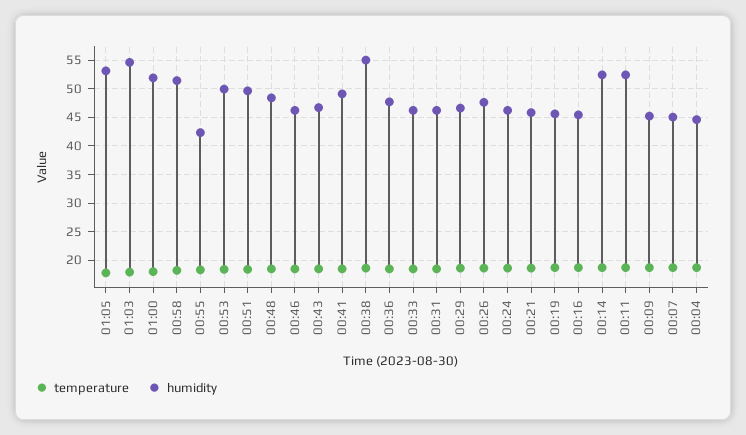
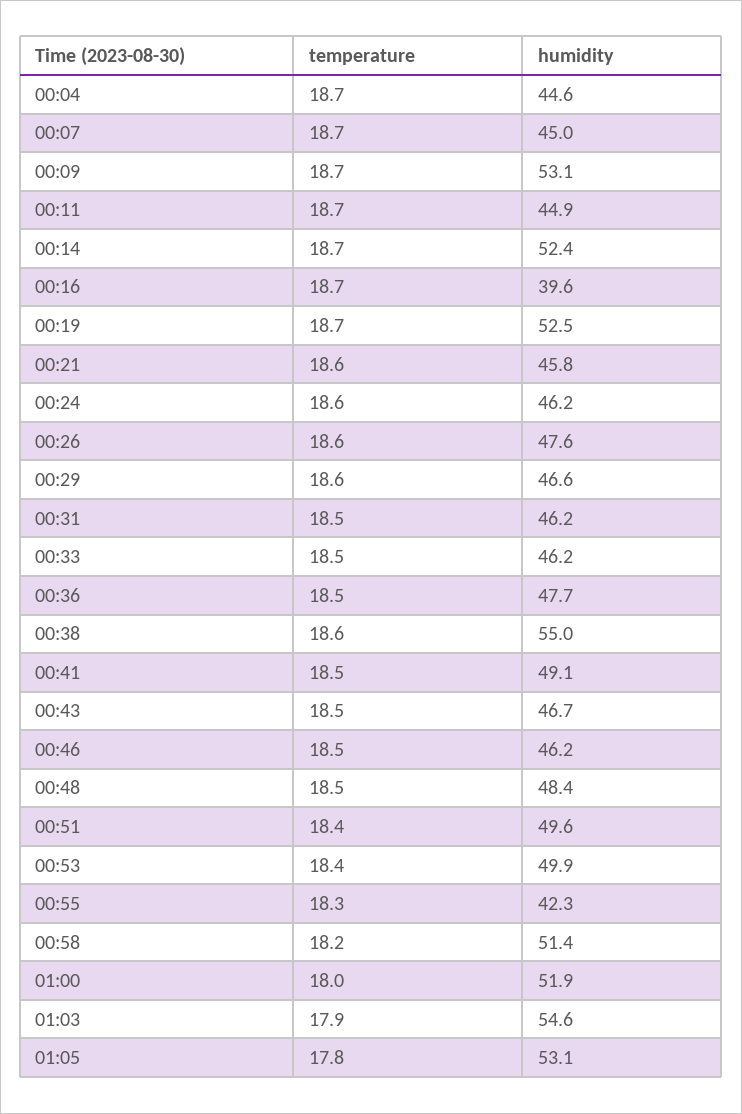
  {
    "temperature": {
      "01:05": 17.8,
      "01:03": 17.9,
      "01:00": 18,
      "00:58": 18.2,
      "00:55": 18.3,
      "00:53": 18.4,
      "00:51": 18.4,
      "00:48": 18.5,
      "00:46": 18.5,
      "00:43": 18.5,
      "00:41": 18.5,
      "00:38": 18.6,
      "00:36": 18.5,
      "00:33": 18.5,
      "00:31": 18.5,
      "00:29": 18.6,
      "00:26": 18.6,
      "00:24": 18.6,
      "00:21": 18.6,
      "00:19": 18.7,
      "00:16": 18.7,
      "00:14": 18.7,
      "00:11": 18.7,
      "00:09": 18.7,
      "00:07": 18.7,
      "00:04": 18.7
    },
    "humidity": {
      "01:05": 53.1,
      "01:03": 54.6,
      "01:00": 51.9,
      "00:58": 51.4,
      "00:55": 42.3,
      "00:53": 49.9,
      "00:51": 49.6,
      "00:48": 48.4,
      "00:46": 46.2,
      "00:43": 46.7,
      "00:41": 49.1,
      "00:38": 55,
      "00:36": 47.7,
      "00:33": 46.2,
      "00:31": 46.2,
      "00:29": 46.6,
      "00:26": 47.6,
      "00:24": 46.2,
      "00:21": 45.8,
-     "00:19": 45,
+     "00:19": 52.5,
-     "00:16": 45,
+     "00:16": 39.6,
      "00:14": 52.4,
-     "00:11": 52.5,
+     "00:11": 44.9,
-     "00:09": 45,
+     "00:09": 53.1,
      "00:07": 45,
      "00:04": 44.6
    }
  }

